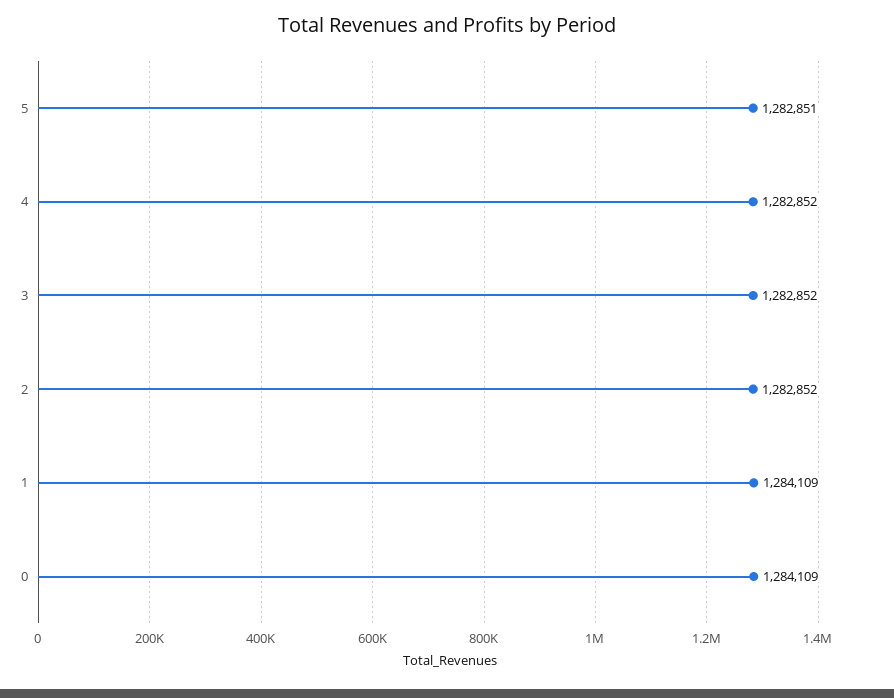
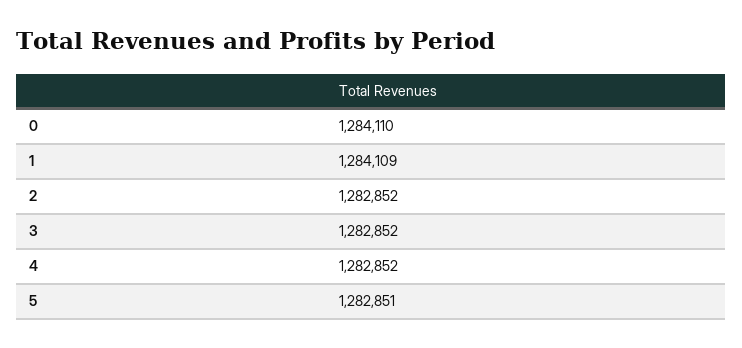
  {
    "5": 1282851,
    "4": 1282852,
    "3": 1282852,
    "2": 1282852,
    "1": 1284109,
-   "0": 1284109
+   "0": 1284110
  }

